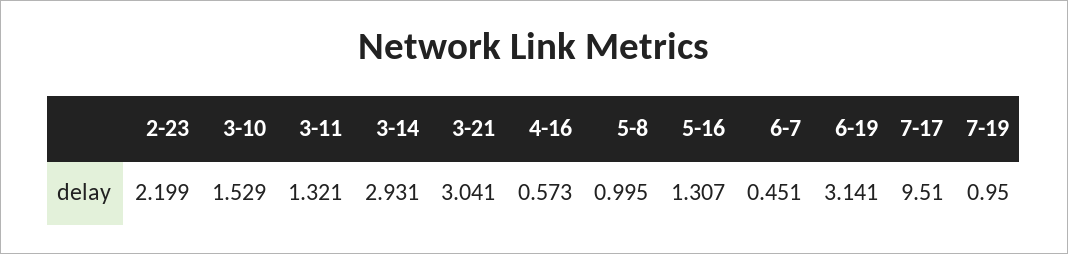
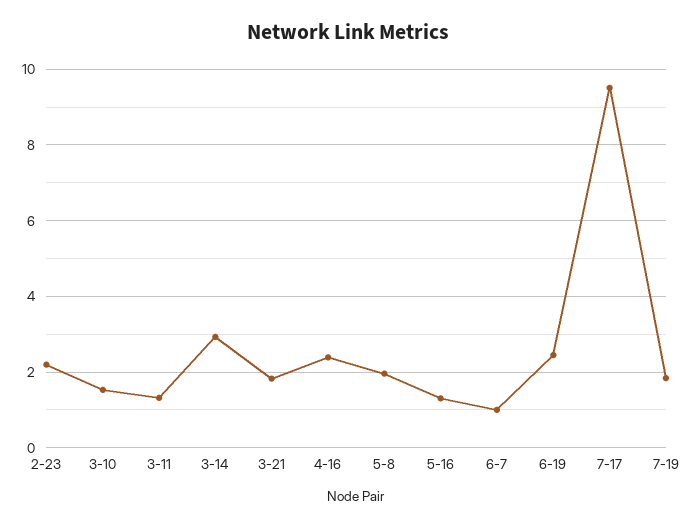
  {
    "2-23": 2.199,
    "3-10": 1.529,
    "3-11": 1.321,
    "3-14": 2.931,
-   "3-21": 3.041,
+   "3-21": 1.8,
-   "4-16": 0.573,
+   "4-16": 2.4,
-   "5-8": 0.995,
+   "5-8": 2,
    "5-16": 1.307,
-   "6-7": 0.451,
+   "6-7": 1,
-   "6-19": 3.141,
+   "6-19": 2.4,
    "7-17": 9.51,
-   "7-19": 0.95
+   "7-19": 1.8
  }

